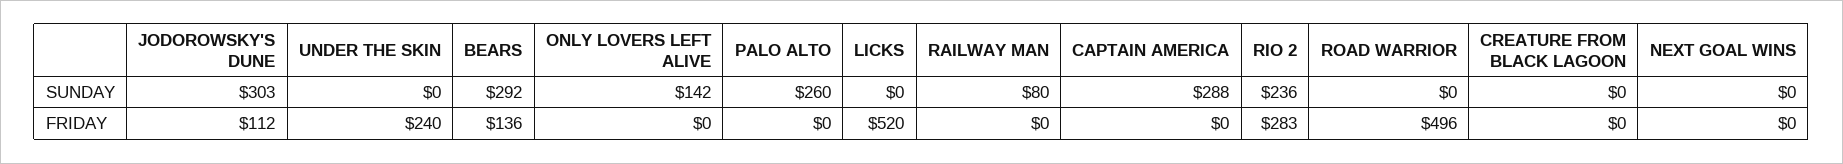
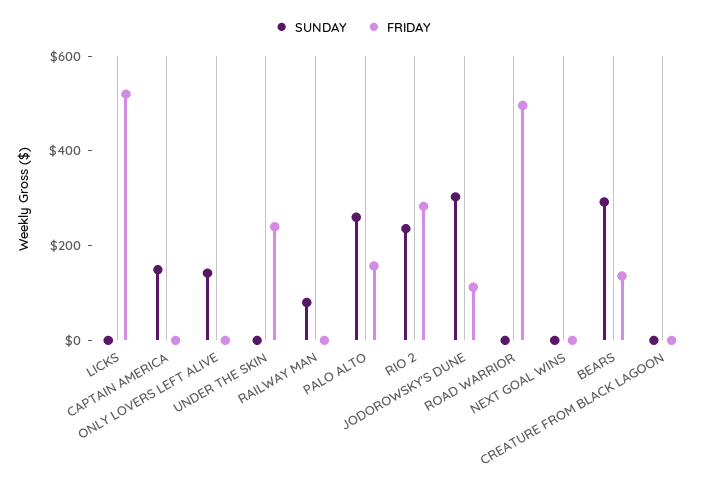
  {
    "SUNDAY": {
      "JODOROWSKY'S DUNE": 303,
      "UNDER THE SKIN": 0,
      "BEARS": 292,
      "ONLY LOVERS LEFT ALIVE": 142,
      "PALO ALTO": 260,
      "LICKS": 0,
      "RAILWAY MAN": 80,
-     "CAPTAIN AMERICA": 288,
+     "CAPTAIN AMERICA": 150,
      "RIO 2": 236,
      "ROAD WARRIOR": 0,
      "CREATURE FROM BLACK LAGOON": 0,
      "NEXT GOAL WINS": 0
    },
    "FRIDAY": {
      "JODOROWSKY'S DUNE": 112,
      "UNDER THE SKIN": 240,
      "BEARS": 136,
      "ONLY LOVERS LEFT ALIVE": 0,
-     "PALO ALTO": 0,
+     "PALO ALTO": 150,
      "LICKS": 520,
      "RAILWAY MAN": 0,
      "CAPTAIN AMERICA": 0,
      "RIO 2": 283,
      "ROAD WARRIOR": 496,
      "CREATURE FROM BLACK LAGOON": 0,
      "NEXT GOAL WINS": 0
    }
  }

